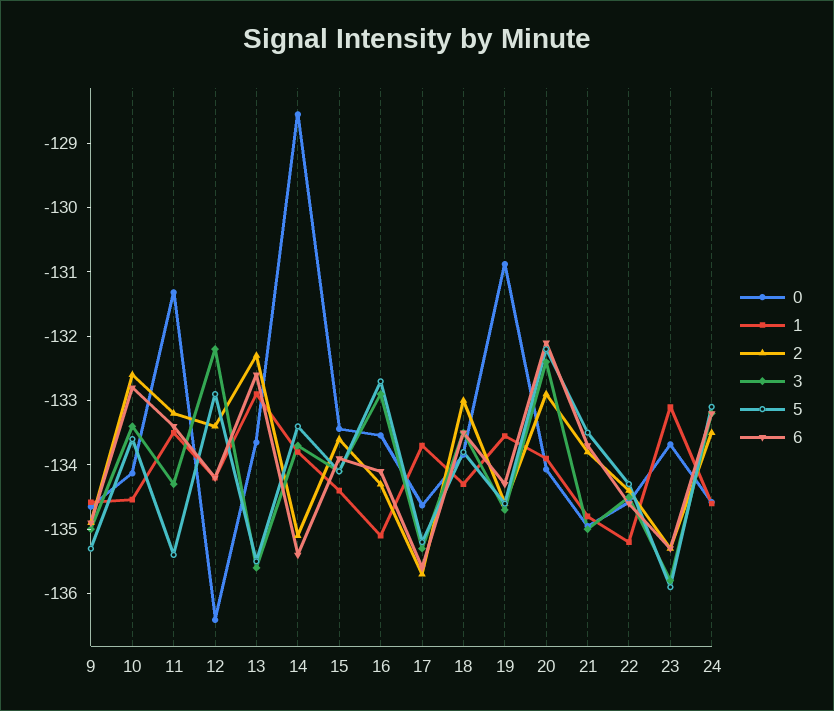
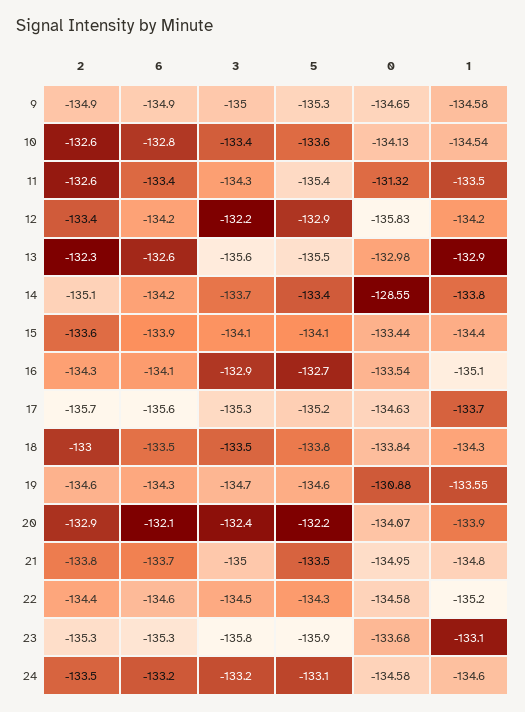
  {
    "0": {
      "9": -134.65,
      "10": -134.13,
      "11": -131.32,
-     "12": -136.4,
+     "12": -135.83,
-     "13": -133.6,
+     "13": -132.98,
      "14": -128.55,
      "15": -133.44,
      "16": -133.54,
      "17": -134.63,
      "18": -133.84,
      "19": -130.88,
      "20": -134.07,
      "21": -134.95,
      "22": -134.58,
      "23": -133.68,
      "24": -134.58
    },
    "1": {
      "9": -134.58,
      "10": -134.54,
      "11": -133.5,
      "12": -134.2,
      "13": -132.9,
      "14": -133.8,
      "15": -134.4,
      "16": -135.1,
      "17": -133.7,
      "18": -134.3,
      "19": -133.55,
      "20": -133.9,
      "21": -134.8,
      "22": -135.2,
      "23": -133.1,
      "24": -134.6
    },
    "2": {
      "9": -134.9,
      "10": -132.6,
-     "11": -133.2,
+     "11": -132.6,
      "12": -133.4,
      "13": -132.3,
      "14": -135.1,
      "15": -133.6,
      "16": -134.3,
      "17": -135.7,
      "18": -133,
      "19": -134.6,
      "20": -132.9,
      "21": -133.8,
      "22": -134.4,
      "23": -135.3,
      "24": -133.5
    },
    "3": {
      "9": -135,
      "10": -133.4,
      "11": -134.3,
      "12": -132.2,
      "13": -135.6,
      "14": -133.7,
      "15": -134.1,
      "16": -132.9,
      "17": -135.3,
      "18": -133.5,
      "19": -134.7,
      "20": -132.4,
      "21": -135,
      "22": -134.5,
      "23": -135.8,
      "24": -133.2
    },
    "5": {
      "9": -135.3,
      "10": -133.6,
      "11": -135.4,
      "12": -132.9,
      "13": -135.5,
      "14": -133.4,
      "15": -134.1,
      "16": -132.7,
      "17": -135.2,
      "18": -133.8,
      "19": -134.6,
      "20": -132.2,
      "21": -133.5,
      "22": -134.3,
      "23": -135.9,
      "24": -133.1
    },
    "6": {
      "9": -134.9,
      "10": -132.8,
      "11": -133.4,
      "12": -134.2,
      "13": -132.6,
-     "14": -135.4,
+     "14": -134.2,
      "15": -133.9,
      "16": -134.1,
      "17": -135.6,
      "18": -133.5,
      "19": -134.3,
      "20": -132.1,
      "21": -133.7,
      "22": -134.6,
      "23": -135.3,
      "24": -133.2
    }
  }

